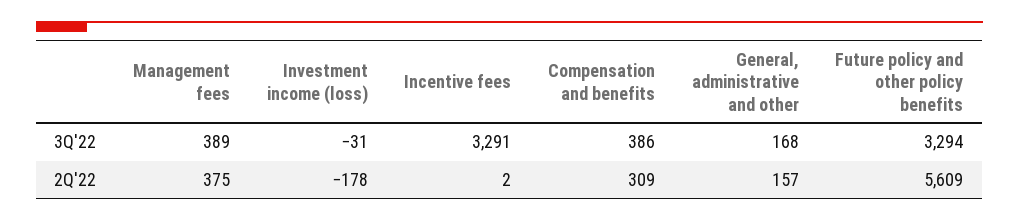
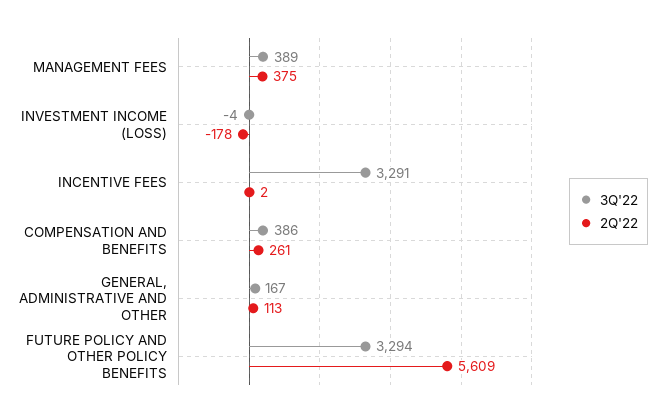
  {
    "3Q'22": {
      "Management fees": 389,
-     "Investment income (loss)": -31,
+     "Investment income (loss)": -4,
      "Incentive fees": 3291,
      "Compensation and benefits": 386,
-     "General, administrative and other": 168,
+     "General, administrative and other": 167,
      "Future policy and other policy benefits": 3294
    },
    "2Q'22": {
      "Management fees": 375,
      "Investment income (loss)": -178,
      "Incentive fees": 2,
-     "Compensation and benefits": 309,
+     "Compensation and benefits": 261,
-     "General, administrative and other": 157,
+     "General, administrative and other": 113,
      "Future policy and other policy benefits": 5609
    }
  }

